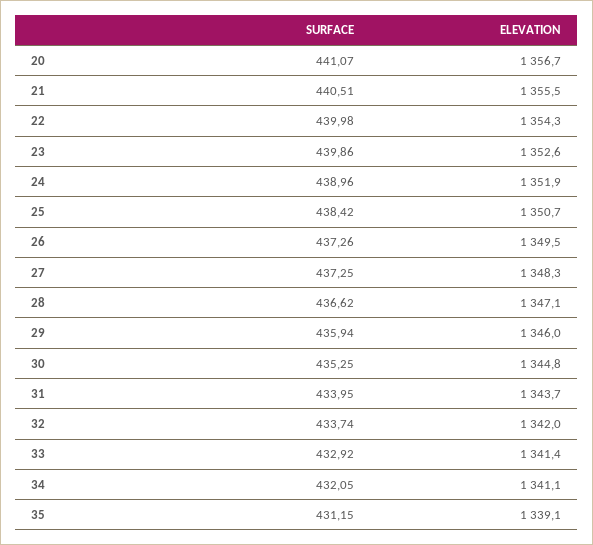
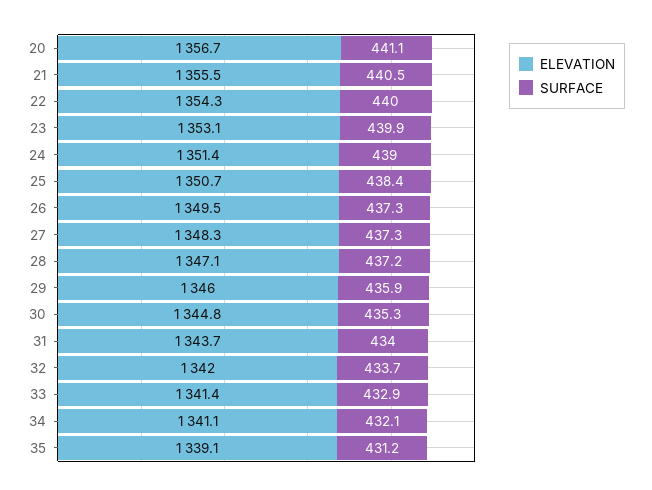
  {
    "SURFACE": {
      "20": 441.07,
      "21": 440.51,
      "22": 439.98,
      "23": 439.86,
      "24": 438.96,
      "25": 438.42,
      "26": 437.26,
      "27": 437.25,
-     "28": 436.62,
+     "28": 437.2,
      "29": 435.94,
      "30": 435.25,
      "31": 433.95,
      "32": 433.74,
      "33": 432.92,
      "34": 432.05,
      "35": 431.15
    },
    "ELEVATION": {
      "20": 1356.7,
      "21": 1355.5,
      "22": 1354.3,
-     "23": 1352.6,
+     "23": 1353.1,
-     "24": 1351.9,
+     "24": 1351.4,
      "25": 1350.7,
      "26": 1349.5,
      "27": 1348.3,
      "28": 1347.1,
      "29": 1346,
      "30": 1344.8,
      "31": 1343.7,
      "32": 1342,
      "33": 1341.4,
      "34": 1341.1,
      "35": 1339.1
    }
  }

